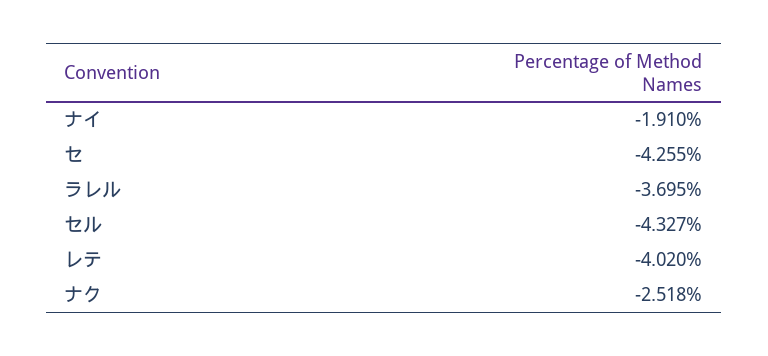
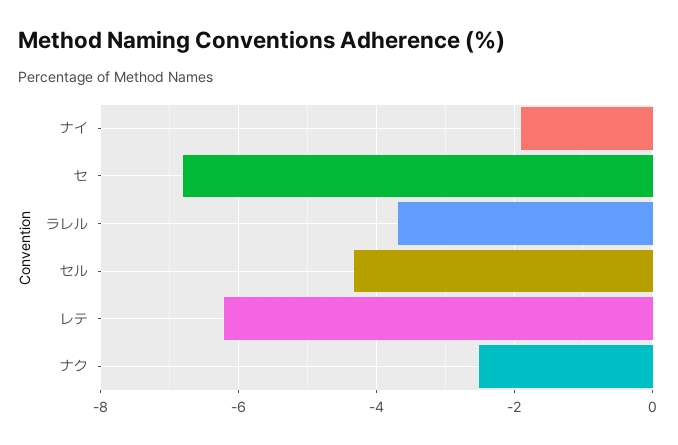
  {
    "ナイ": -1.91,
-   "セ": -4.255,
+   "セ": -6.8,
    "ラレル": -3.695,
    "セル": -4.327,
-   "レテ": -4.02,
+   "レテ": -6.2,
    "ナク": -2.518
  }

